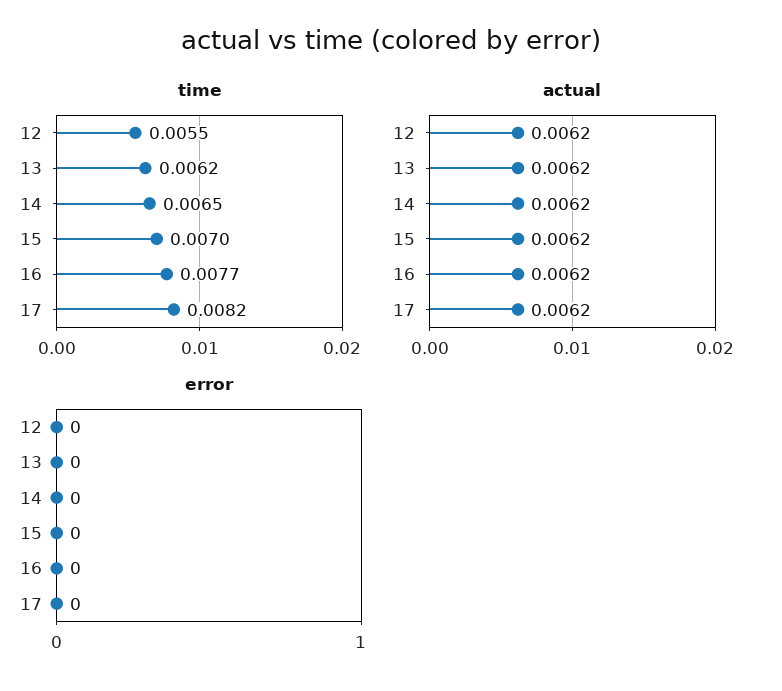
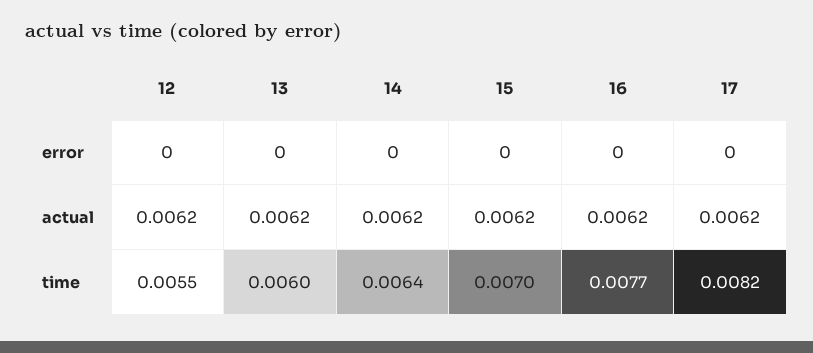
  {
    "time": {
      "12": 0.0055,
-     "13": 0.0062,
+     "13": 0.006,
-     "14": 0.0065,
+     "14": 0.0064,
      "15": 0.007,
      "16": 0.0077,
      "17": 0.0082
    },
    "actual": {
      "12": 0.0062,
      "13": 0.0062,
      "14": 0.0062,
      "15": 0.0062,
      "16": 0.0062,
      "17": 0.0062
    },
    "error": {
      "12": 0,
      "13": 0,
      "14": 0,
      "15": 0,
      "16": 0,
      "17": 0
    }
  }

